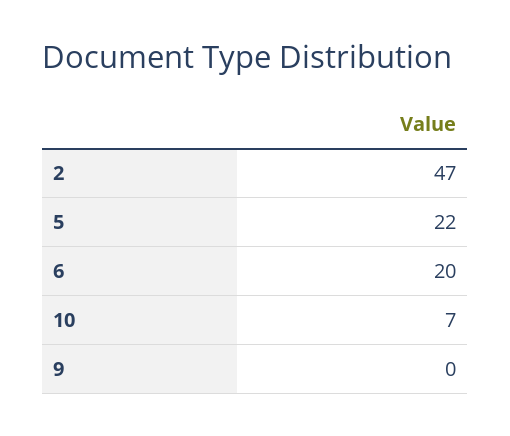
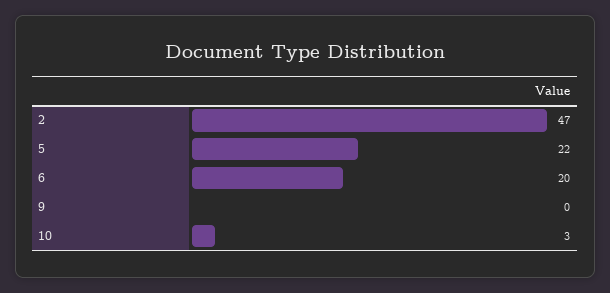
  {
    "2": 47,
    "5": 22,
    "6": 20,
-   "10": 7,
+   "10": 3,
    "9": 0
  }

